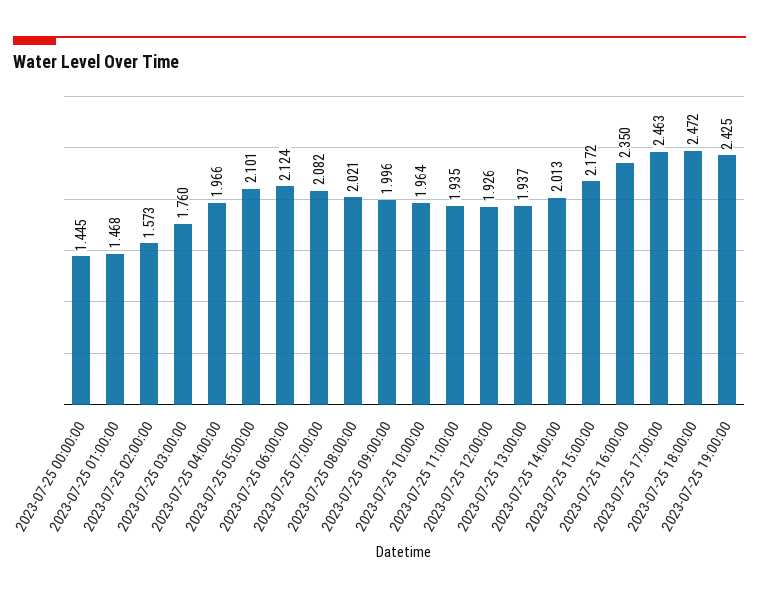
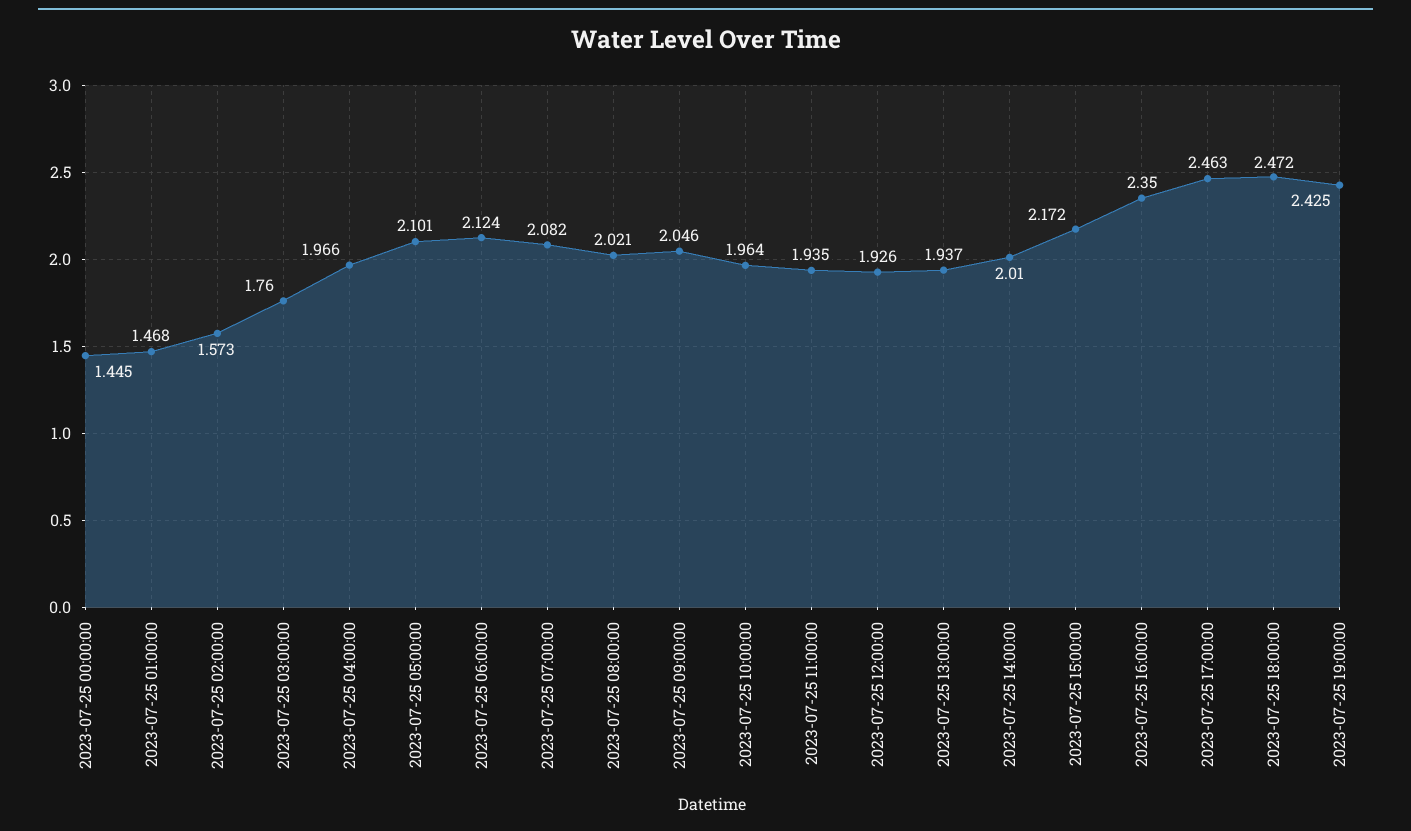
  {
    "2023-07-25 00:00:00": 1.445,
    "2023-07-25 01:00:00": 1.468,
    "2023-07-25 02:00:00": 1.573,
    "2023-07-25 03:00:00": 1.76,
    "2023-07-25 04:00:00": 1.966,
    "2023-07-25 05:00:00": 2.101,
    "2023-07-25 06:00:00": 2.124,
    "2023-07-25 07:00:00": 2.082,
    "2023-07-25 08:00:00": 2.021,
-   "2023-07-25 09:00:00": 1.996,
+   "2023-07-25 09:00:00": 2.046,
    "2023-07-25 10:00:00": 1.964,
    "2023-07-25 11:00:00": 1.935,
    "2023-07-25 12:00:00": 1.926,
    "2023-07-25 13:00:00": 1.937,
-   "2023-07-25 14:00:00": 2.013,
+   "2023-07-25 14:00:00": 2.01,
    "2023-07-25 15:00:00": 2.172,
    "2023-07-25 16:00:00": 2.35,
    "2023-07-25 17:00:00": 2.463,
    "2023-07-25 18:00:00": 2.472,
    "2023-07-25 19:00:00": 2.425
  }

